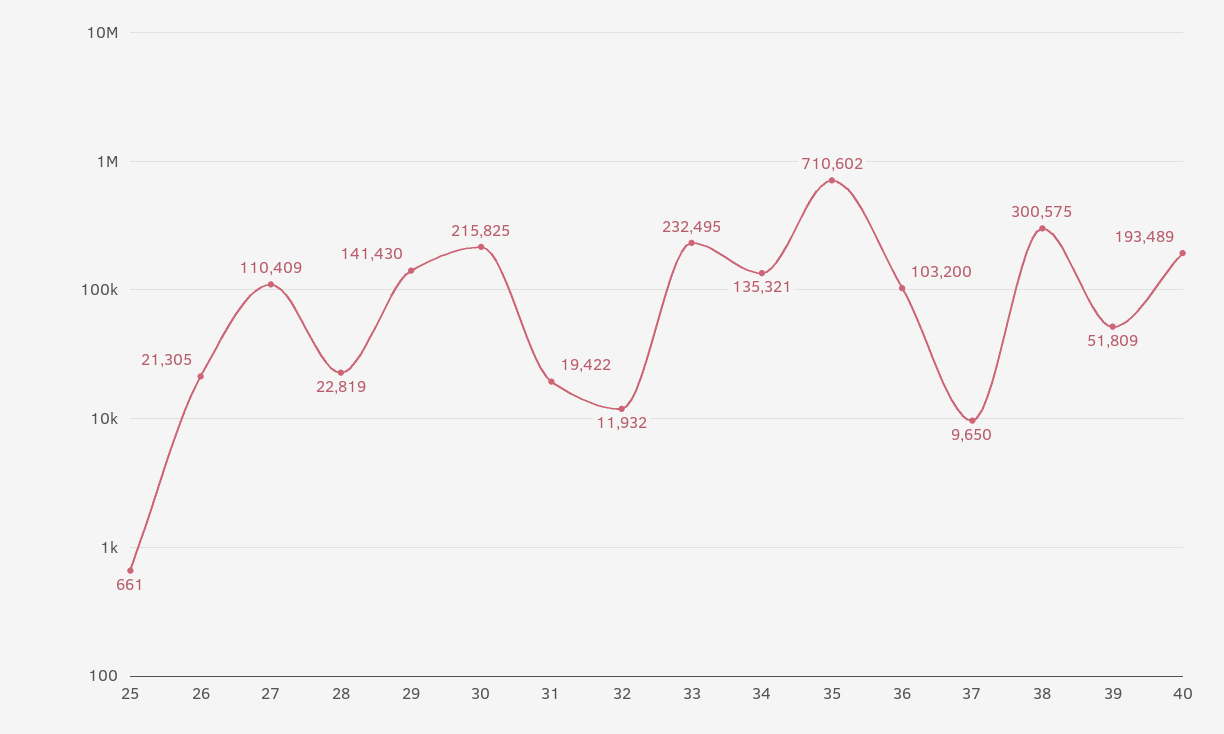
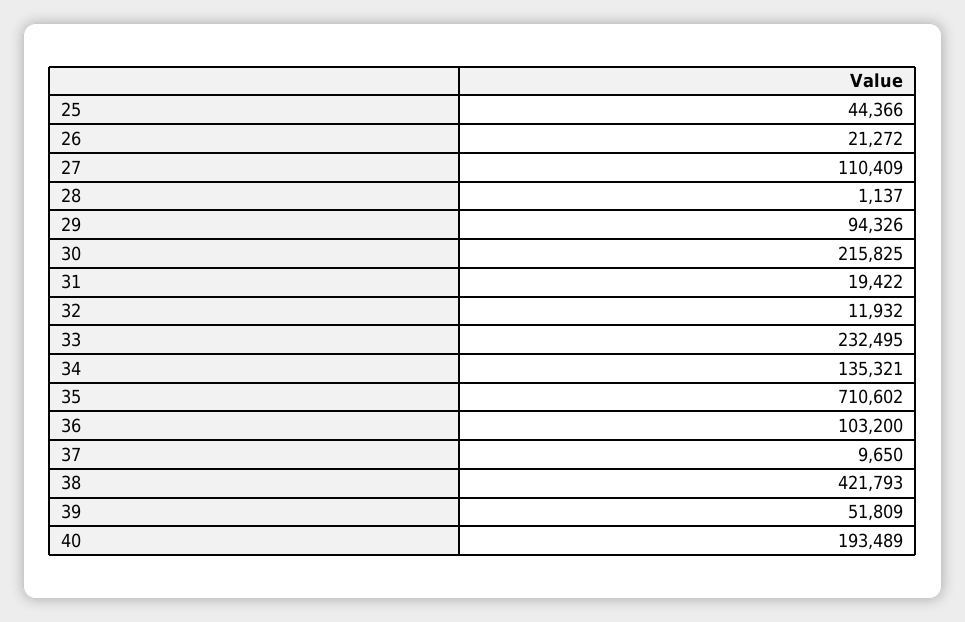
  {
-   "25": 661,
+   "25": 44366,
-   "26": 21305,
+   "26": 21272,
    "27": 110409,
-   "28": 22819,
+   "28": 1137,
-   "29": 141430,
+   "29": 94326,
    "30": 215825,
    "31": 19422,
    "32": 11932,
    "33": 232495,
    "34": 135321,
    "35": 710602,
    "36": 103200,
    "37": 9650,
-   "38": 300575,
+   "38": 421793,
    "39": 51809,
    "40": 193489
  }

